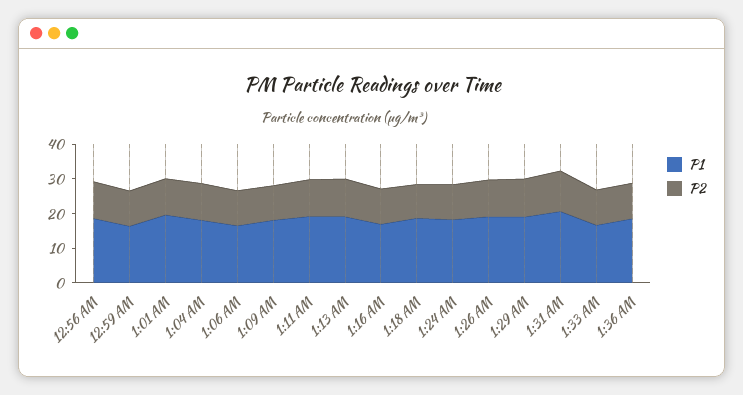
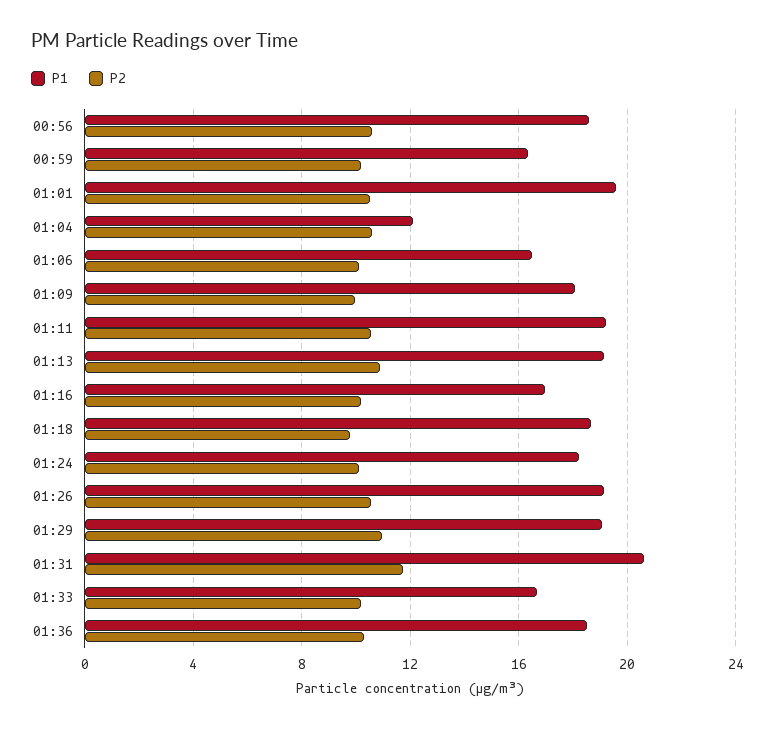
  {
    "P1": {
      "12:56 AM": 18.5,
      "12:59 AM": 16.5,
      "1:01 AM": 19.5,
-     "1:04 AM": 17.5,
+     "1:04 AM": 12,
      "1:06 AM": 16.5,
      "1:09 AM": 18,
      "1:11 AM": 19,
      "1:13 AM": 19,
      "1:16 AM": 17,
      "1:18 AM": 18.5,
      "1:24 AM": 18,
      "1:26 AM": 19,
      "1:29 AM": 19,
      "1:31 AM": 20.5,
      "1:33 AM": 16.5,
      "1:36 AM": 18.5
    },
    "P2": {
      "12:56 AM": 10.5,
      "12:59 AM": 10,
      "1:01 AM": 10.5,
      "1:04 AM": 10.5,
      "1:06 AM": 10,
      "1:09 AM": 10,
      "1:11 AM": 10.5,
      "1:13 AM": 11,
      "1:16 AM": 10,
      "1:18 AM": 10,
      "1:24 AM": 10,
      "1:26 AM": 10.5,
      "1:29 AM": 11,
      "1:31 AM": 11.5,
      "1:33 AM": 10,
      "1:36 AM": 10.5
    }
  }

